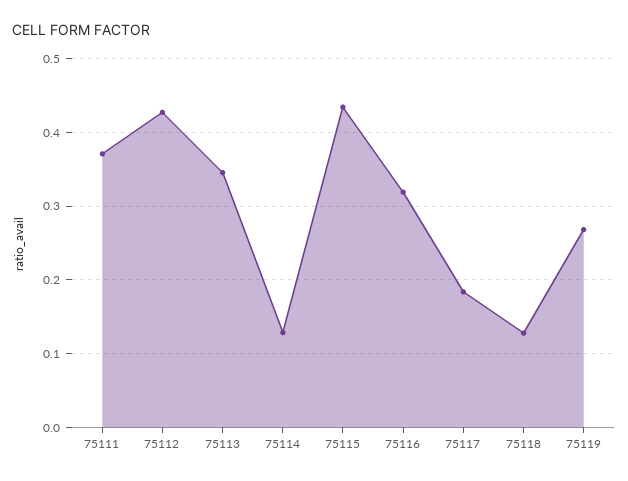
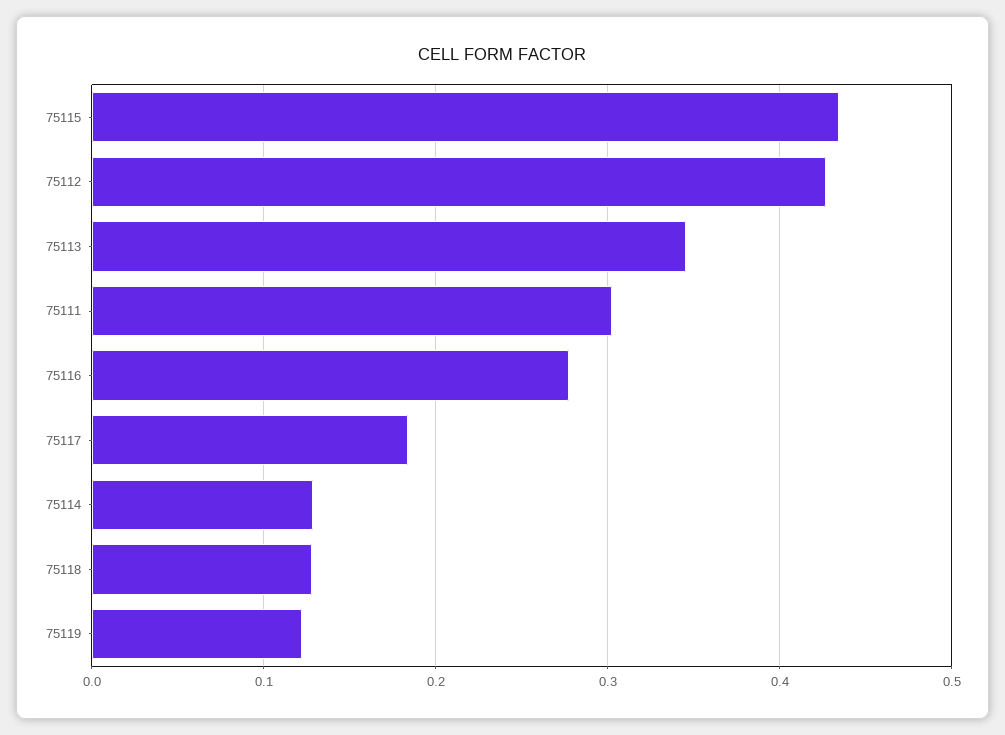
  {
-   "75111": 0.37,
+   "75111": 0.3,
    "75112": 0.43,
    "75113": 0.35,
    "75114": 0.13,
    "75115": 0.43,
-   "75116": 0.32,
+   "75116": 0.28,
    "75117": 0.18,
    "75118": 0.13,
-   "75119": 0.27
+   "75119": 0.12
  }

